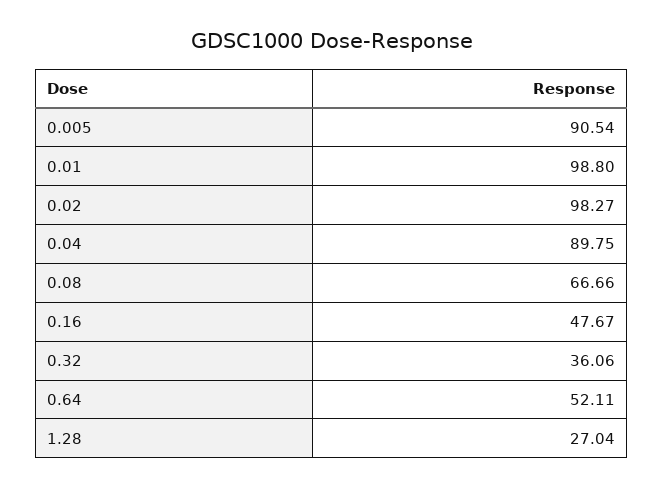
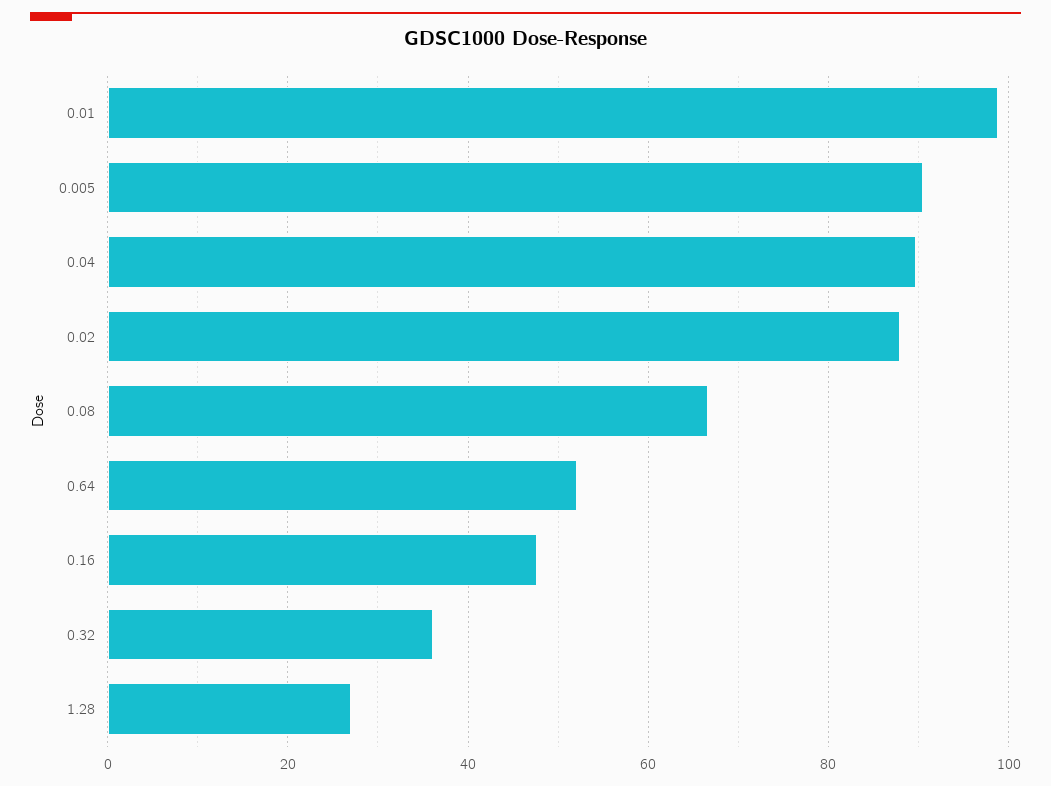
  {
    "0.005": 90.54,
    "0.01": 98.8,
-   "0.02": 98.27,
+   "0.02": 88,
    "0.04": 89.75,
    "0.08": 66.66,
    "0.16": 47.67,
    "0.32": 36.06,
    "0.64": 52.11,
    "1.28": 27.04
  }

